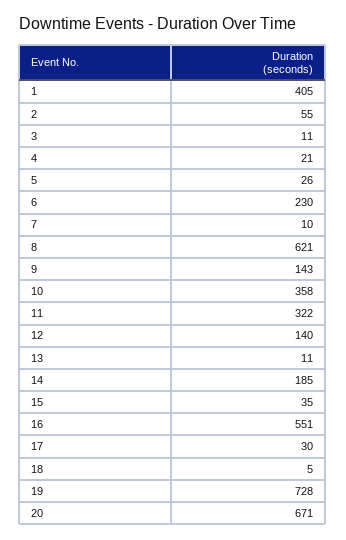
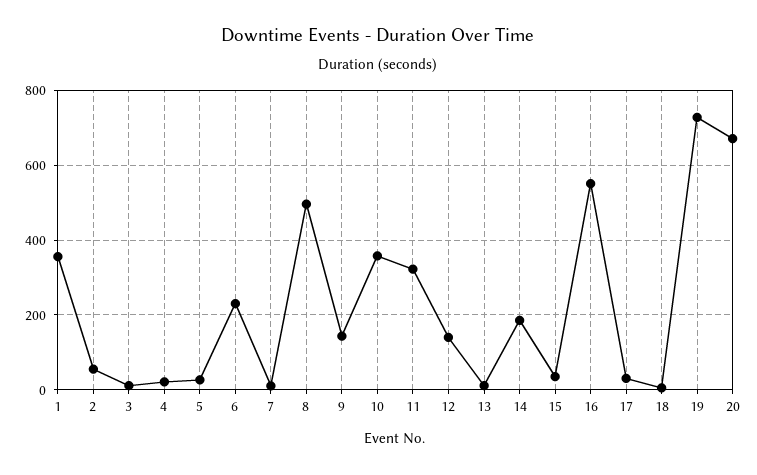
  {
-   "1": 405,
+   "1": 360,
    "2": 55,
    "3": 11,
    "4": 21,
    "5": 26,
    "6": 230,
    "7": 10,
-   "8": 621,
+   "8": 500,
    "9": 143,
    "10": 358,
    "11": 322,
    "12": 140,
    "13": 11,
    "14": 185,
    "15": 35,
    "16": 551,
    "17": 30,
    "18": 5,
    "19": 728,
    "20": 671
  }

